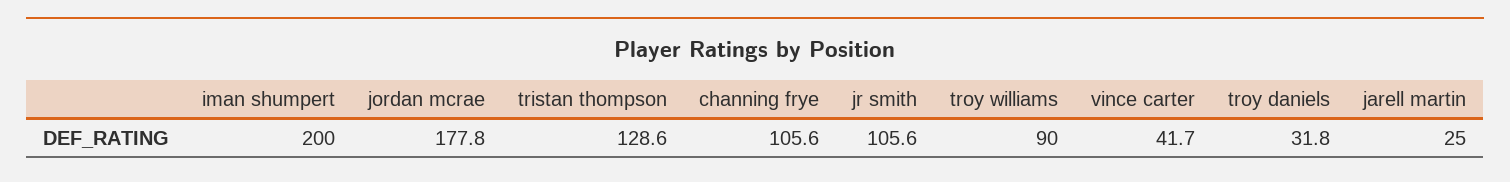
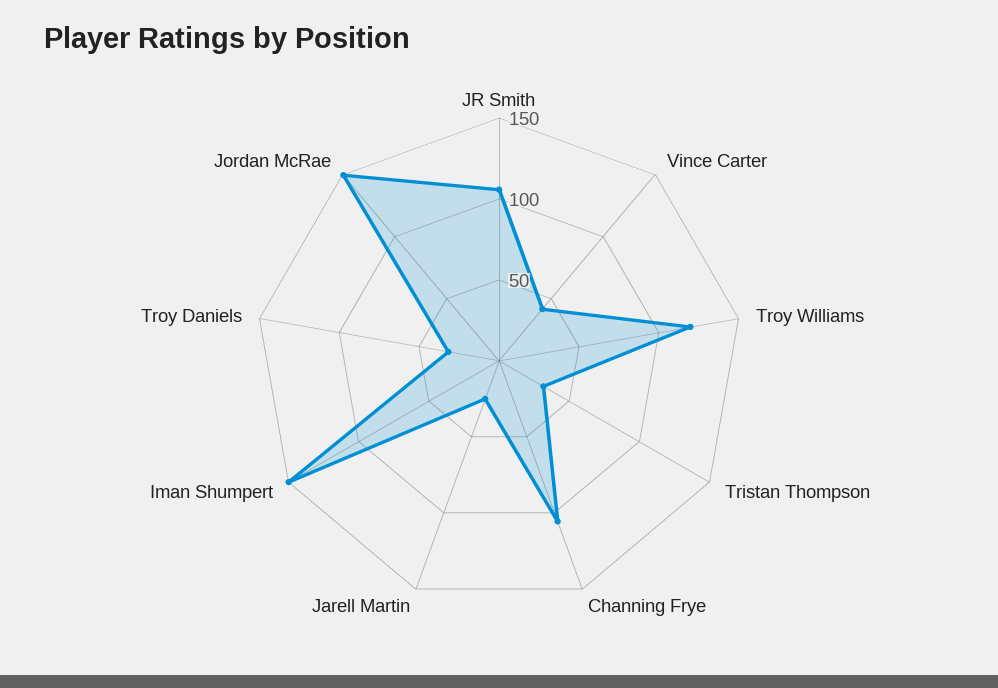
  {
-   "iman shumpert": 200,
+   "iman shumpert": 150,
-   "jordan mcrae": 177.8,
+   "jordan mcrae": 150,
-   "tristan thompson": 128.6,
+   "tristan thompson": 30,
    "channing frye": 105.6,
    "jr smith": 105.6,
-   "troy williams": 90,
+   "troy williams": 120,
    "vince carter": 41.7,
    "troy daniels": 31.8,
    "jarell martin": 25
  }

